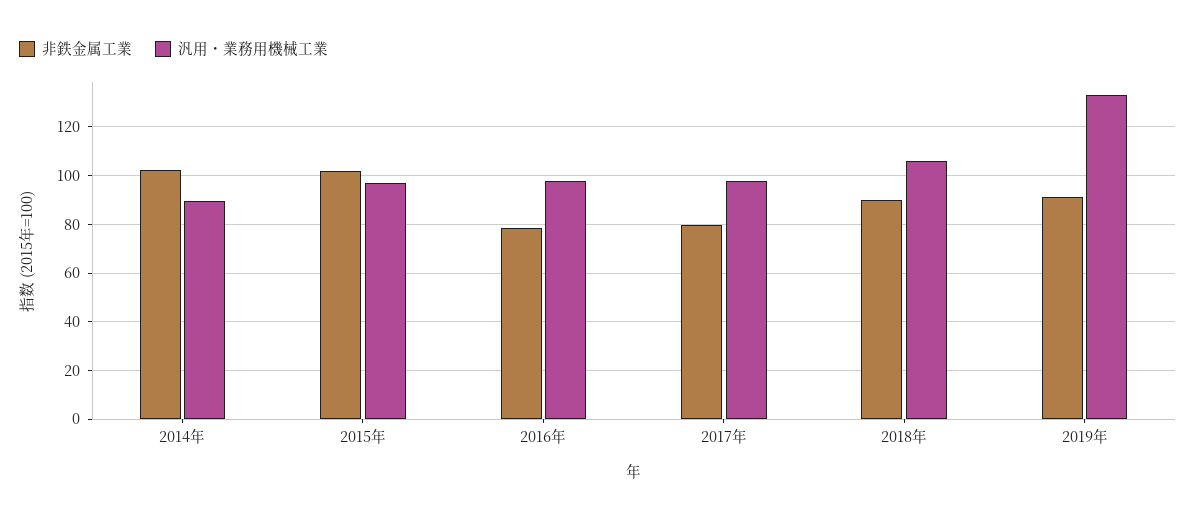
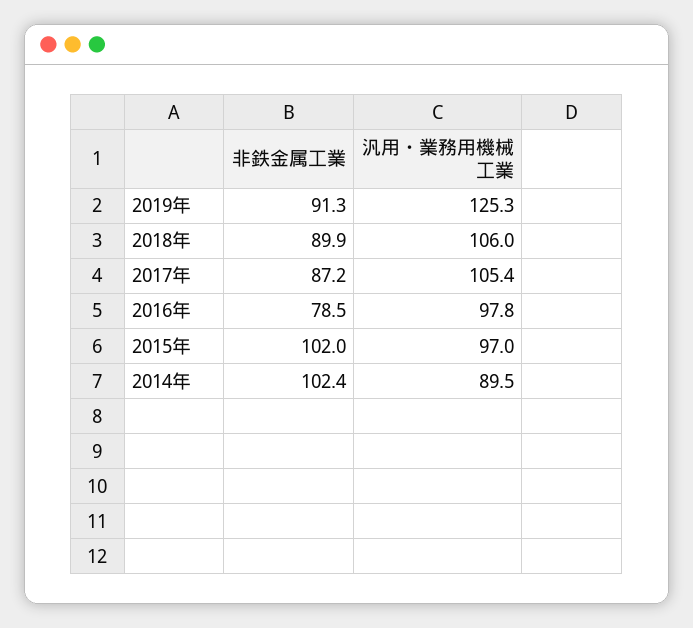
  {
    "非鉄金属工業": {
      "2014年": 102.4,
      "2015年": 102,
      "2016年": 78.5,
-     "2017年": 80,
+     "2017年": 87.2,
      "2018年": 89.9,
      "2019年": 91.3
    },
    "汎用・業務用機械工業": {
      "2014年": 89.5,
      "2015年": 97,
      "2016年": 97.8,
-     "2017年": 97.5,
+     "2017年": 105.4,
      "2018年": 106,
-     "2019年": 132.5
+     "2019年": 125.3
    }
  }

